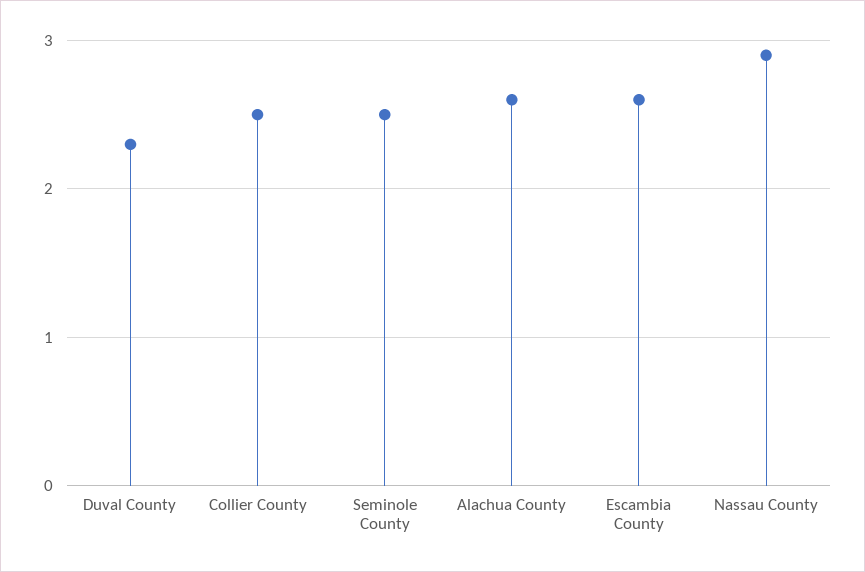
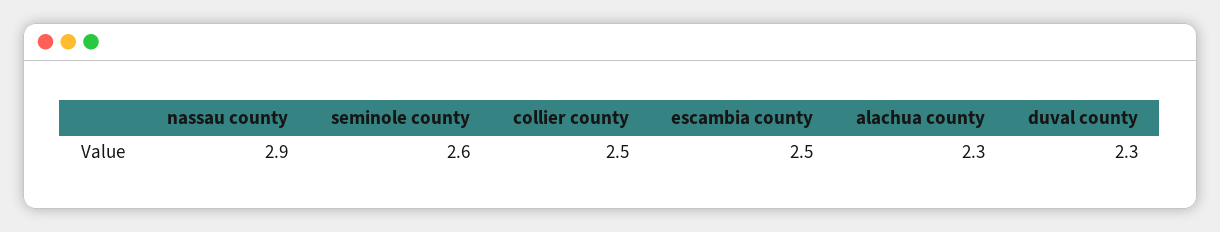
  {
    "Duval County": 2.3,
    "Collier County": 2.5,
-   "Seminole County": 2.5,
+   "Seminole County": 2.6,
-   "Alachua County": 2.6,
+   "Alachua County": 2.3,
-   "Escambia County": 2.6,
+   "Escambia County": 2.5,
    "Nassau County": 2.9
  }

